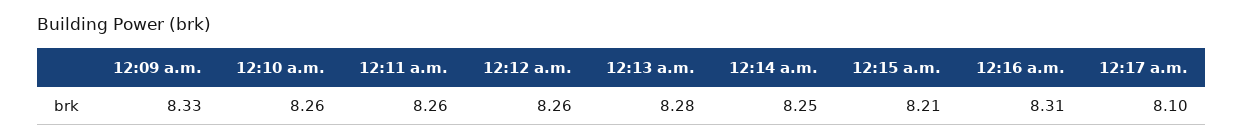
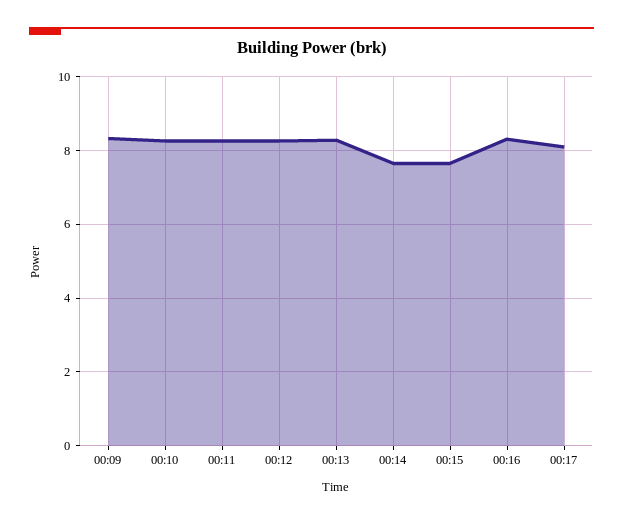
  {
    "12:09 a.m.": 8.33,
    "12:10 a.m.": 8.26,
    "12:11 a.m.": 8.26,
    "12:12 a.m.": 8.26,
    "12:13 a.m.": 8.28,
-   "12:14 a.m.": 8.25,
+   "12:14 a.m.": 7.6,
-   "12:15 a.m.": 8.21,
+   "12:15 a.m.": 7.6,
    "12:16 a.m.": 8.31,
    "12:17 a.m.": 8.1
  }

